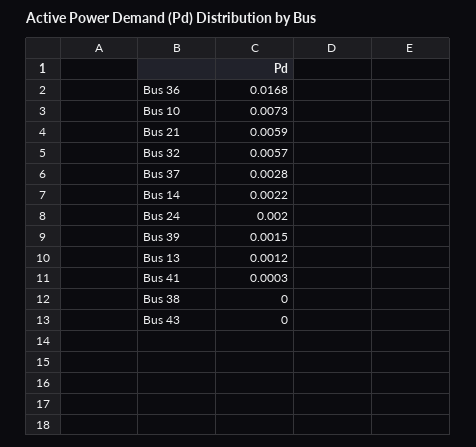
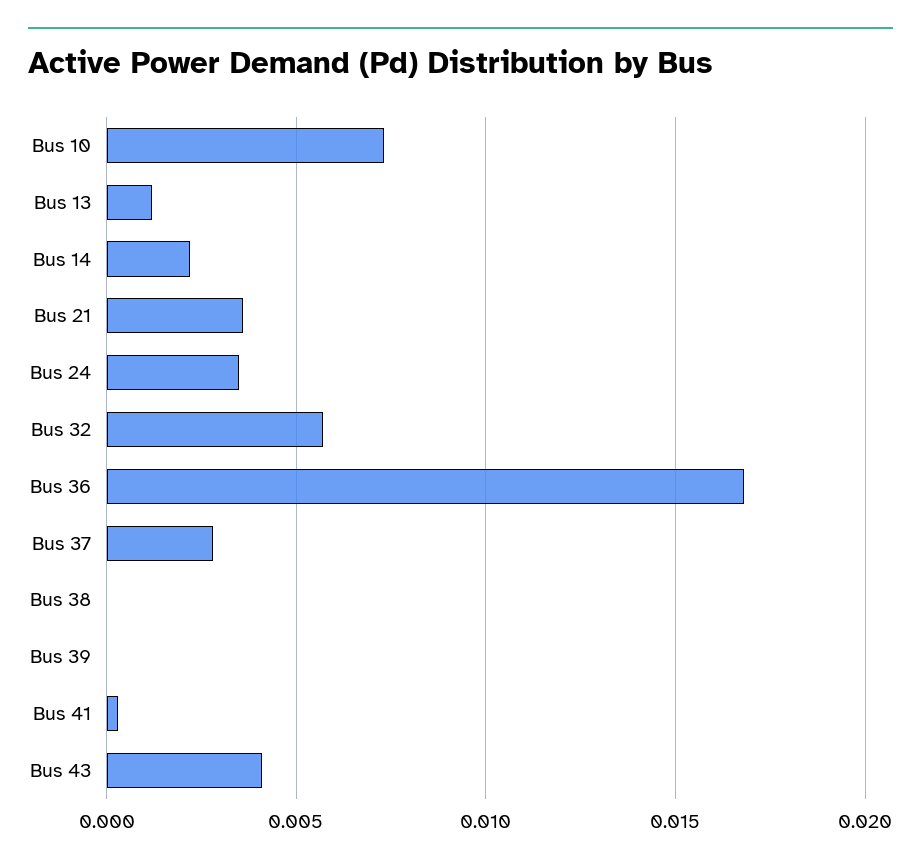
  {
    "Bus 36": 0.0168,
    "Bus 10": 0.0073,
-   "Bus 21": 0.0059,
+   "Bus 21": 0.0035,
    "Bus 32": 0.0057,
    "Bus 37": 0.0028,
    "Bus 14": 0.0022,
-   "Bus 24": 0.002,
+   "Bus 24": 0.0035,
-   "Bus 39": 0.0015,
+   "Bus 39": 0,
    "Bus 13": 0.0012,
    "Bus 41": 0.0003,
    "Bus 38": 0,
-   "Bus 43": 0
+   "Bus 43": 0.004
  }

